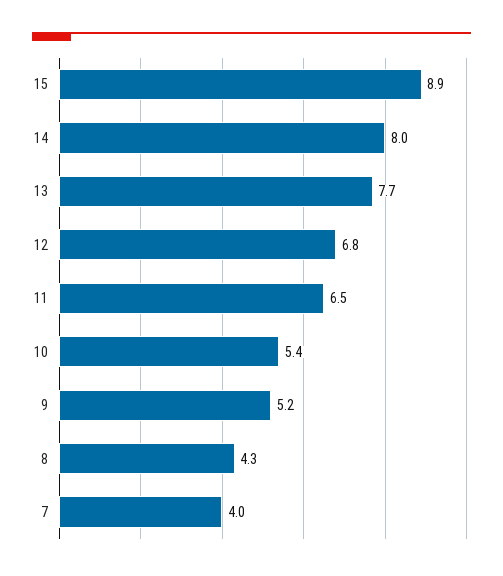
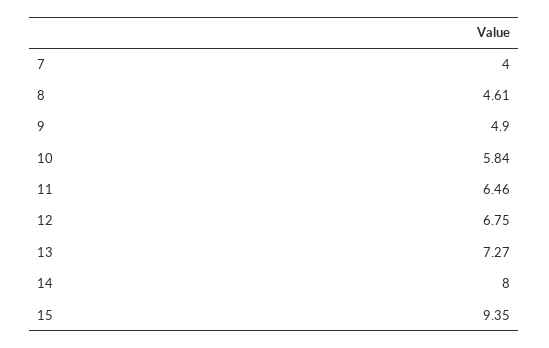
  {
-   "15": 8.9,
+   "15": 9.35,
    "14": 8,
-   "13": 7.7,
+   "13": 7.27,
    "12": 6.75,
    "11": 6.46,
-   "10": 5.4,
+   "10": 5.84,
-   "9": 5.2,
+   "9": 4.9,
-   "8": 4.3,
+   "8": 4.61,
    "7": 4
  }

